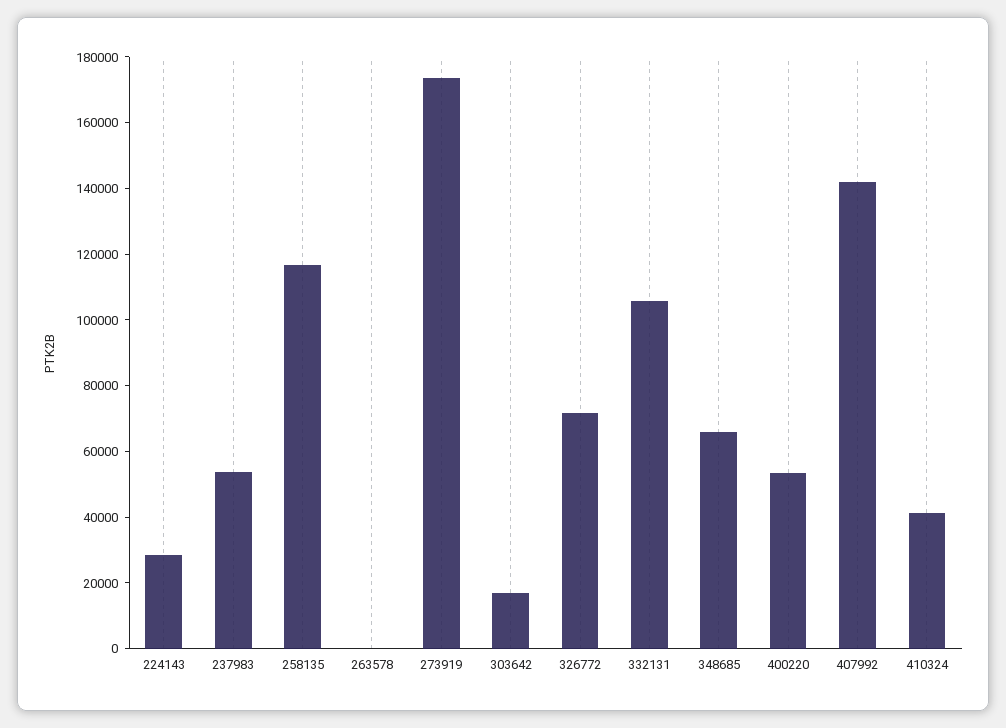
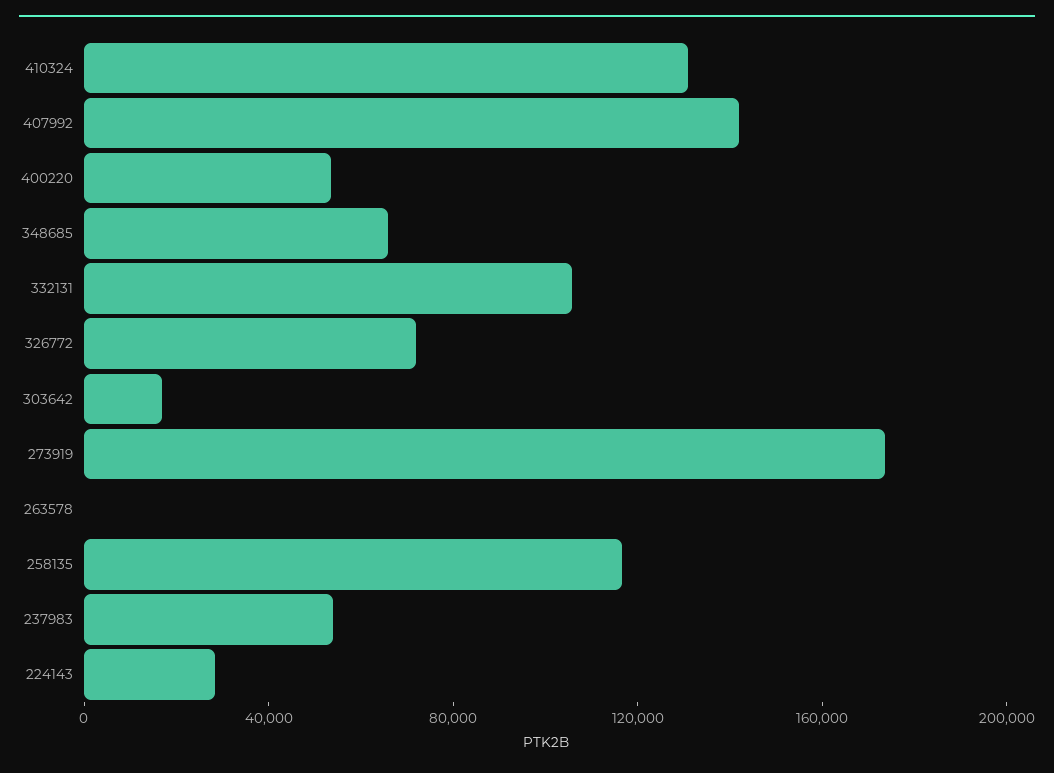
  {
    "224143": 30000,
    "237983": 55000,
    "258135": 115000,
    "263578": 0,
    "273919": 175000,
    "303642": 15000,
    "326772": 70000,
    "332131": 105000,
    "348685": 65000,
    "400220": 55000,
    "407992": 140000,
-   "410324": 40000
+   "410324": 130000
  }

